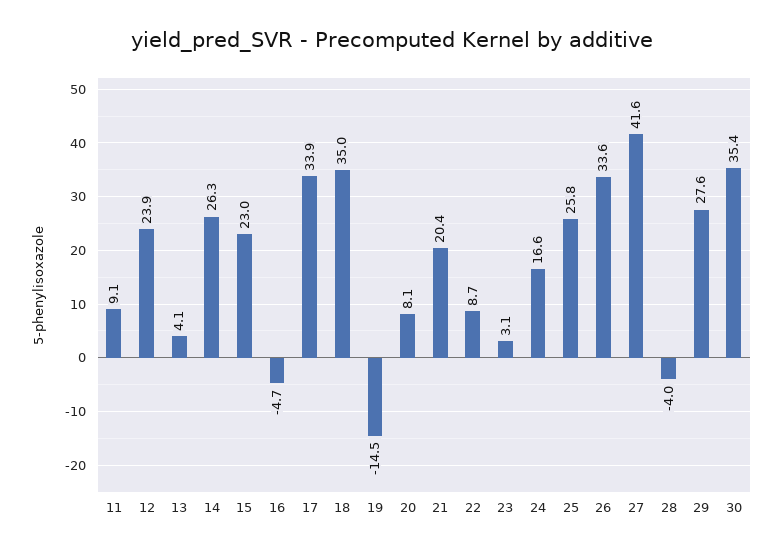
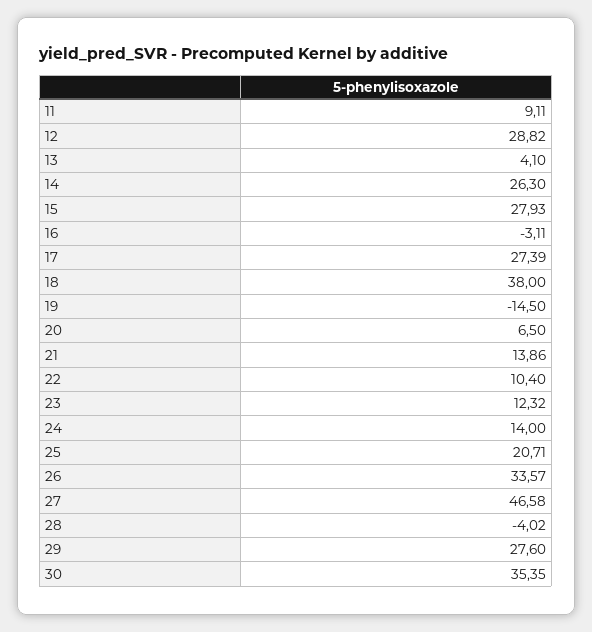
  {
    "11": 9.11,
-   "12": 23.9,
+   "12": 28.82,
    "13": 4.1,
    "14": 26.3,
-   "15": 23,
+   "15": 27.93,
-   "16": -4.7,
+   "16": -3.11,
-   "17": 33.9,
+   "17": 27.39,
-   "18": 35,
+   "18": 38,
    "19": -14.5,
-   "20": 8.1,
+   "20": 6.5,
-   "21": 20.4,
+   "21": 13.86,
-   "22": 8.7,
+   "22": 10.4,
-   "23": 3.1,
+   "23": 12.32,
-   "24": 16.6,
+   "24": 14,
-   "25": 25.8,
+   "25": 20.71,
    "26": 33.57,
-   "27": 41.6,
+   "27": 46.58,
    "28": -4.02,
    "29": 27.6,
    "30": 35.35
  }

